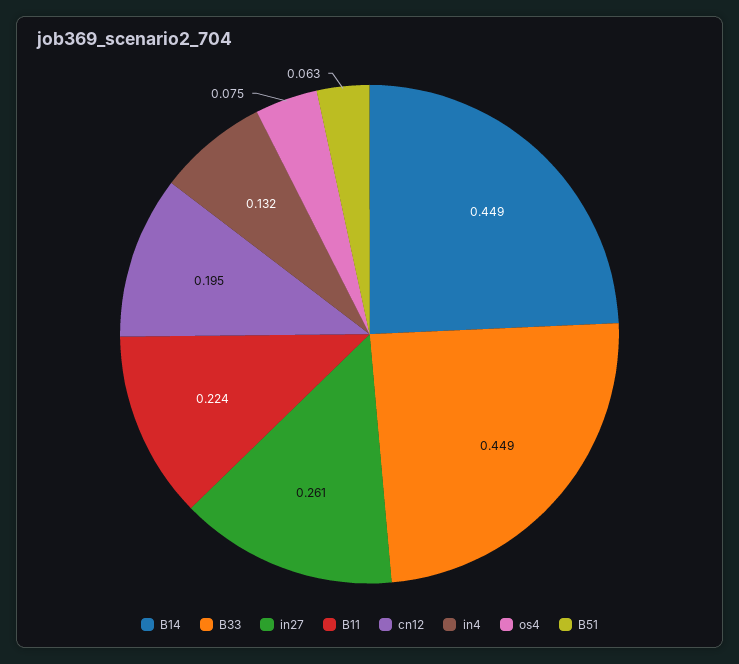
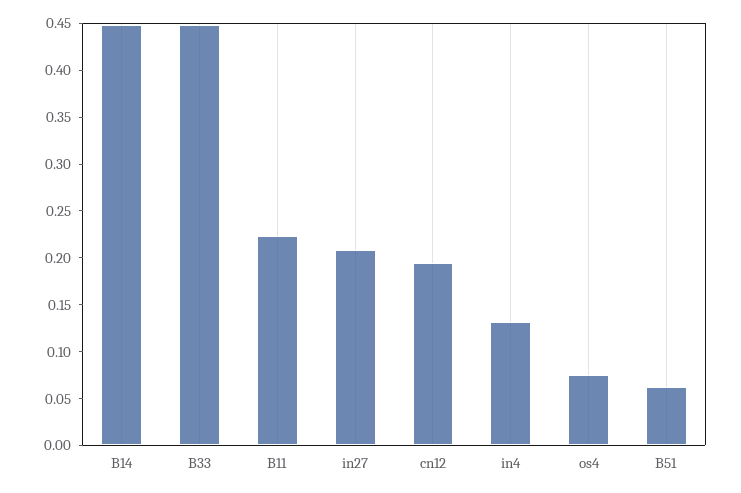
  {
    "B14": 0.449,
    "B33": 0.449,
-   "in27": 0.261,
+   "in27": 0.21,
    "B11": 0.224,
    "cn12": 0.195,
    "in4": 0.132,
    "os4": 0.075,
    "B51": 0.063
  }

